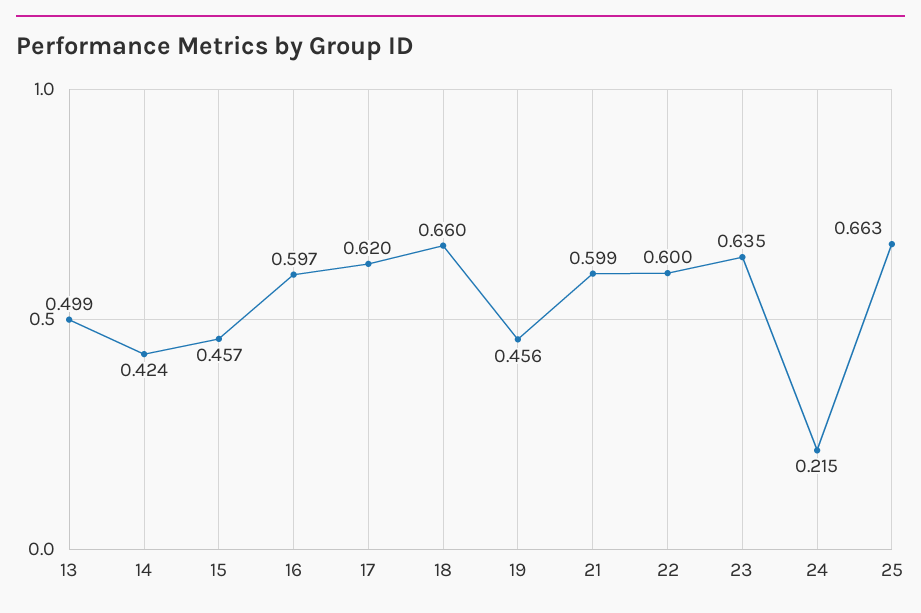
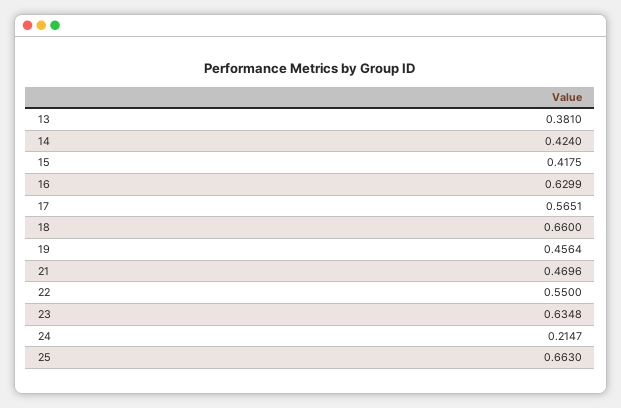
  {
-   "13": 0.499,
+   "13": 0.381,
    "14": 0.424,
-   "15": 0.457,
+   "15": 0.4175,
-   "16": 0.597,
+   "16": 0.6299,
-   "17": 0.62,
+   "17": 0.5651,
    "18": 0.66,
    "19": 0.4564,
-   "21": 0.599,
+   "21": 0.4696,
-   "22": 0.6,
+   "22": 0.55,
    "23": 0.6348,
    "24": 0.2147,
    "25": 0.663
  }

